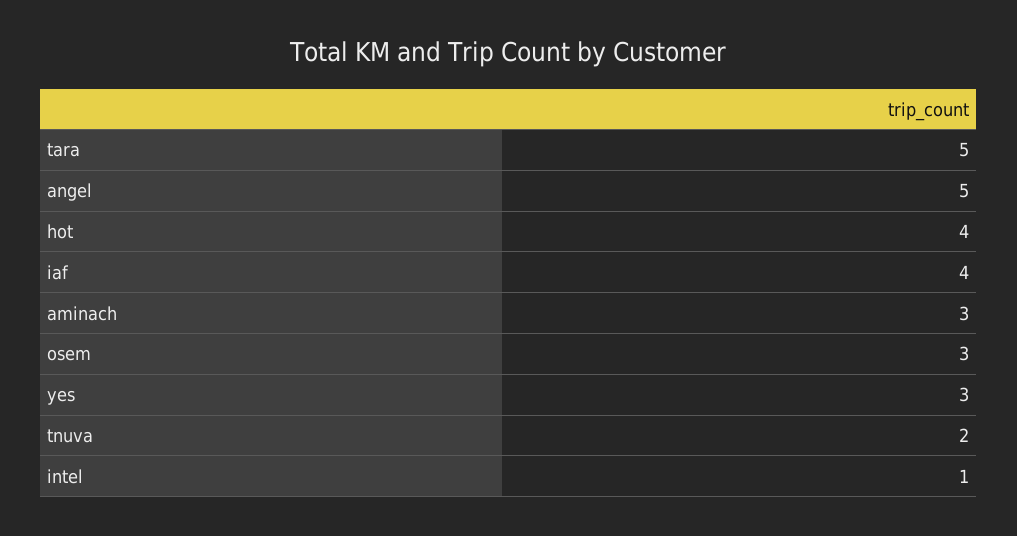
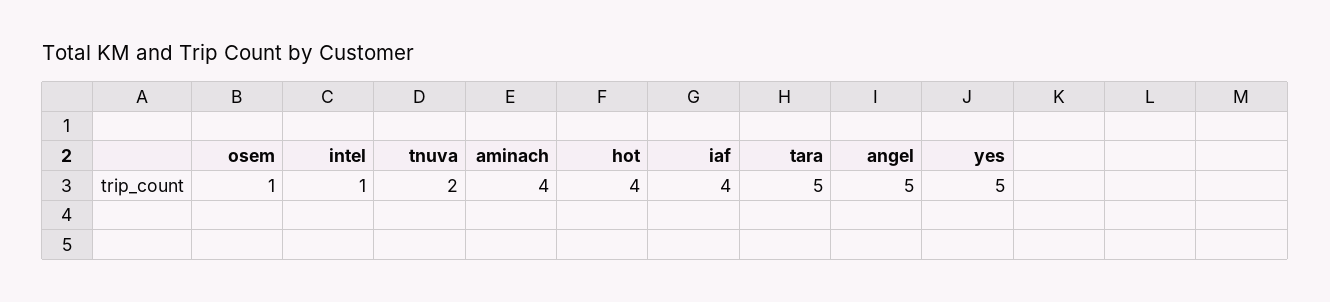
  {
    "tara": 5,
    "angel": 5,
    "hot": 4,
    "iaf": 4,
-   "aminach": 3,
+   "aminach": 4,
-   "osem": 3,
+   "osem": 1,
-   "yes": 3,
+   "yes": 5,
    "tnuva": 2,
    "intel": 1
  }

